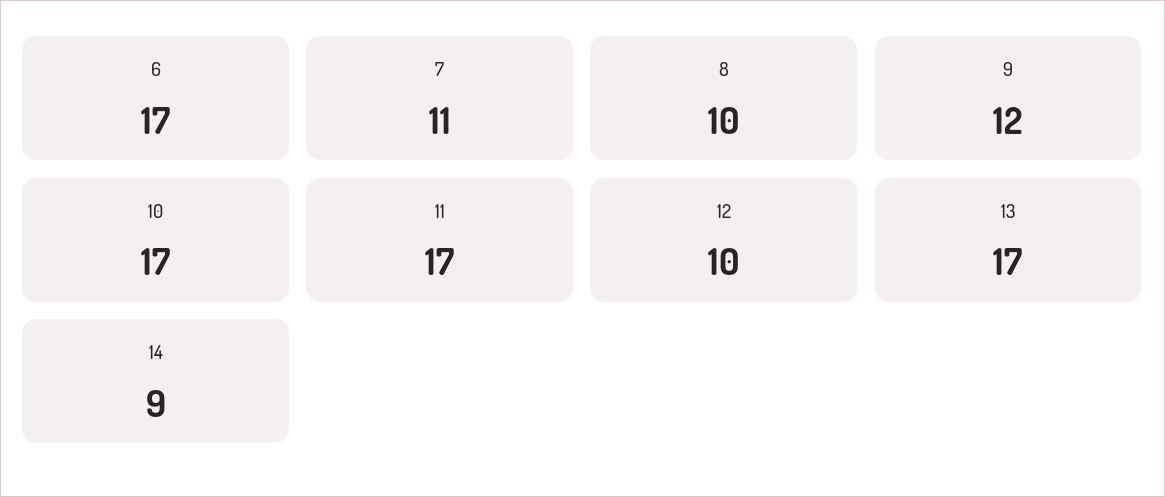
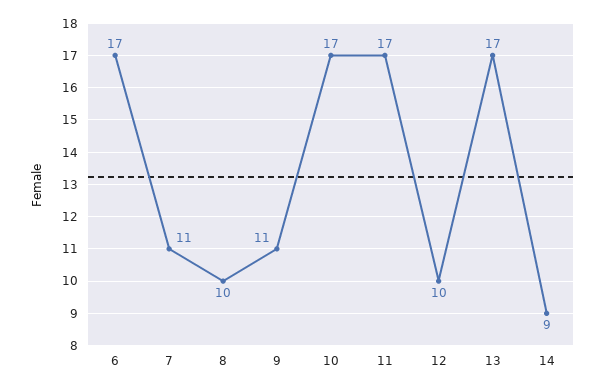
  {
    "6": 17,
    "7": 11,
    "8": 10,
-   "9": 12,
+   "9": 11,
    "10": 17,
    "11": 17,
    "12": 10,
    "13": 17,
    "14": 9
  }

